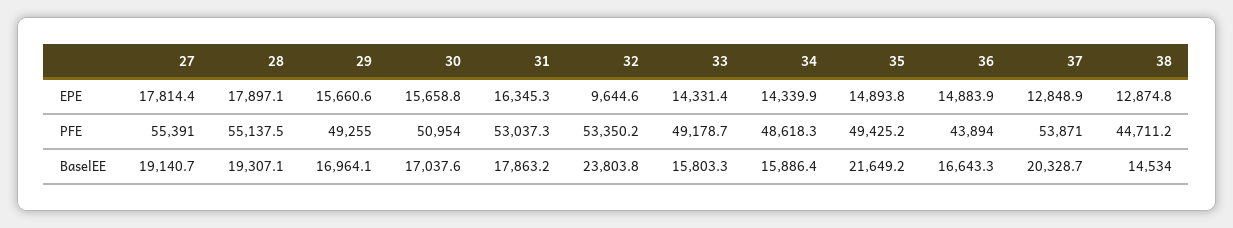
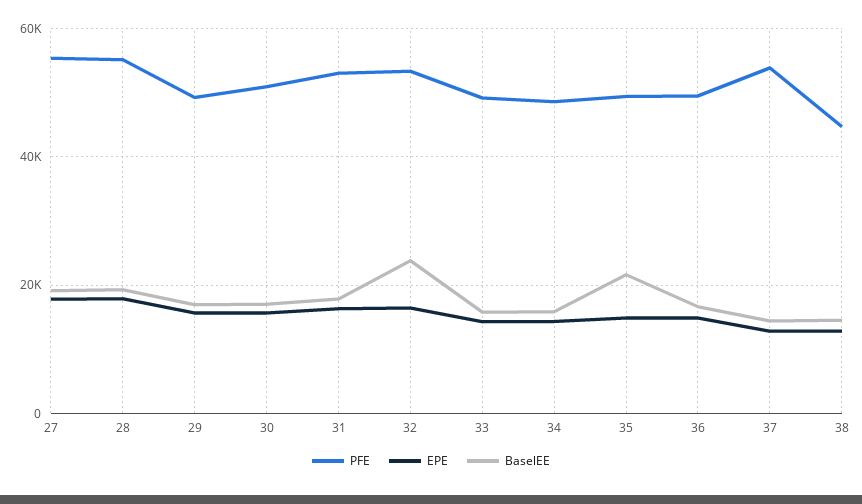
  {
    "EPE": {
      "27": 17814.4,
      "28": 17897.1,
      "29": 15660.6,
      "30": 15658.8,
      "31": 16345.3,
-     "32": 9644.6,
+     "32": 16000,
      "33": 14331.4,
      "34": 14339.9,
      "35": 14893.8,
      "36": 14883.9,
      "37": 12848.9,
      "38": 12874.8
    },
    "PFE": {
      "27": 55391,
      "28": 55137.5,
      "29": 49255,
      "30": 50954,
      "31": 53037.3,
      "32": 53350.2,
      "33": 49178.7,
      "34": 48618.3,
      "35": 49425.2,
-     "36": 43894,
+     "36": 50000,
      "37": 53871,
      "38": 44711.2
    },
    "BaselEE": {
      "27": 19140.7,
      "28": 19307.1,
      "29": 16964.1,
      "30": 17037.6,
      "31": 17863.2,
      "32": 23803.8,
      "33": 15803.3,
      "34": 15886.4,
      "35": 21649.2,
      "36": 16643.3,
-     "37": 20328.7,
+     "37": 14000,
      "38": 14534
    }
  }

